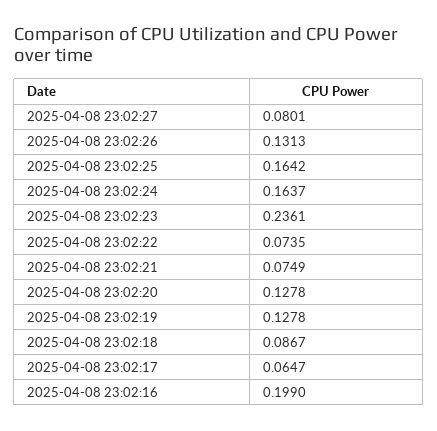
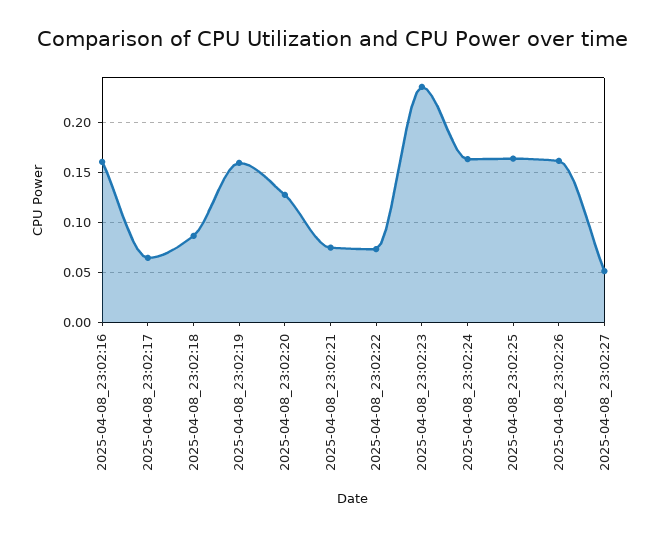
  {
-   "2025-04-08 23:02:27": 0.0801,
+   "2025-04-08 23:02:27": 0.05,
-   "2025-04-08 23:02:26": 0.1313,
+   "2025-04-08 23:02:26": 0.16,
    "2025-04-08 23:02:25": 0.1642,
    "2025-04-08 23:02:24": 0.1637,
    "2025-04-08 23:02:23": 0.2361,
    "2025-04-08 23:02:22": 0.0735,
    "2025-04-08 23:02:21": 0.0749,
    "2025-04-08 23:02:20": 0.1278,
-   "2025-04-08 23:02:19": 0.1278,
+   "2025-04-08 23:02:19": 0.16,
    "2025-04-08 23:02:18": 0.0867,
    "2025-04-08 23:02:17": 0.0647,
-   "2025-04-08 23:02:16": 0.199
+   "2025-04-08 23:02:16": 0.16
  }

